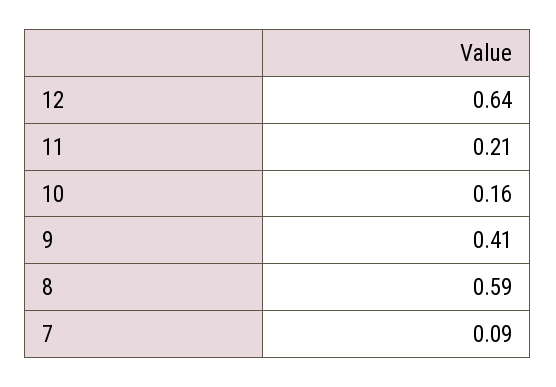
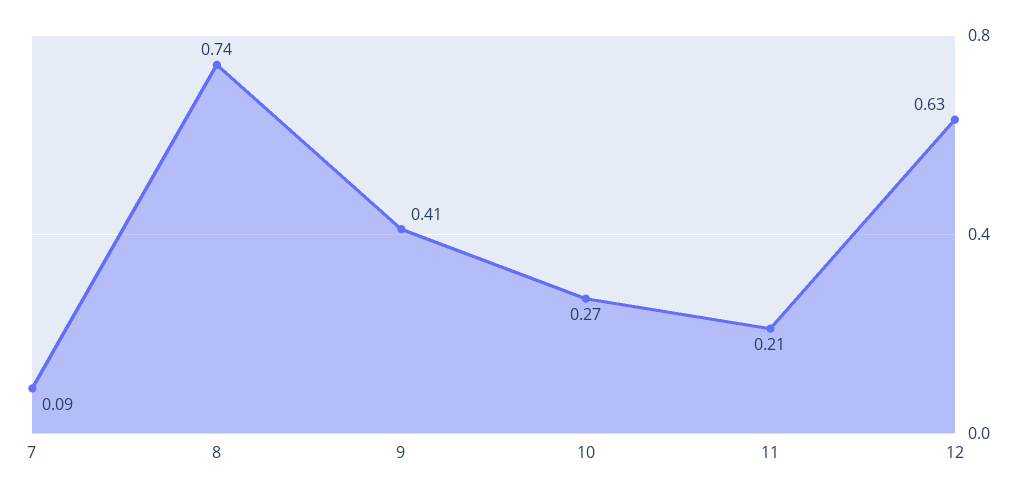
  {
-   "12": 0.64,
+   "12": 0.63,
    "11": 0.21,
-   "10": 0.16,
+   "10": 0.27,
    "9": 0.41,
-   "8": 0.59,
+   "8": 0.74,
    "7": 0.09
  }

